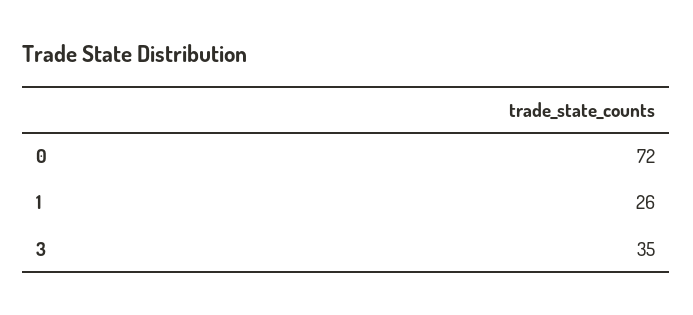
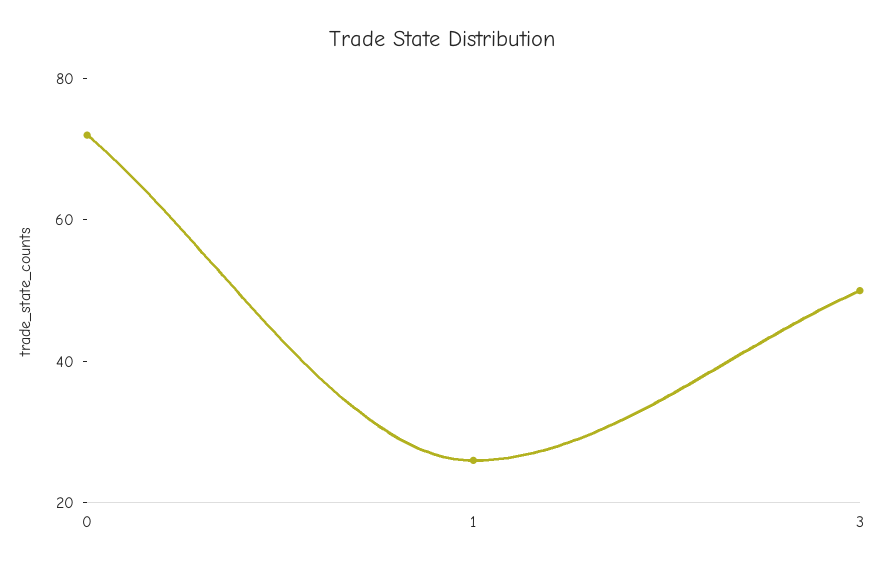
  {
    "0": 72,
    "1": 26,
-   "3": 35
+   "3": 50
  }

